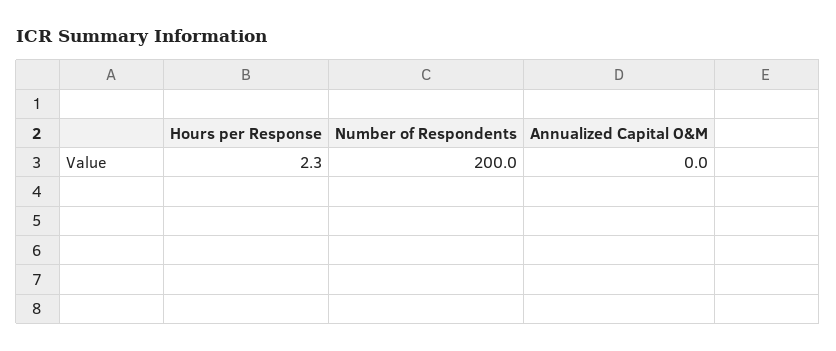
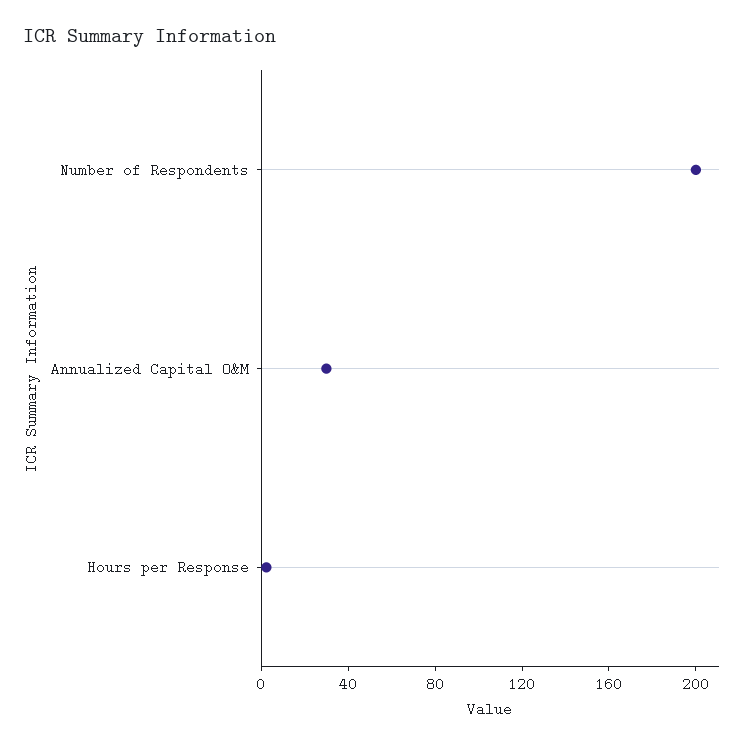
  {
    "Hours per Response": 2.3,
    "Number of Respondents": 200,
-   "Annualized Capital O&M": 0
+   "Annualized Capital O&M": 30
  }

